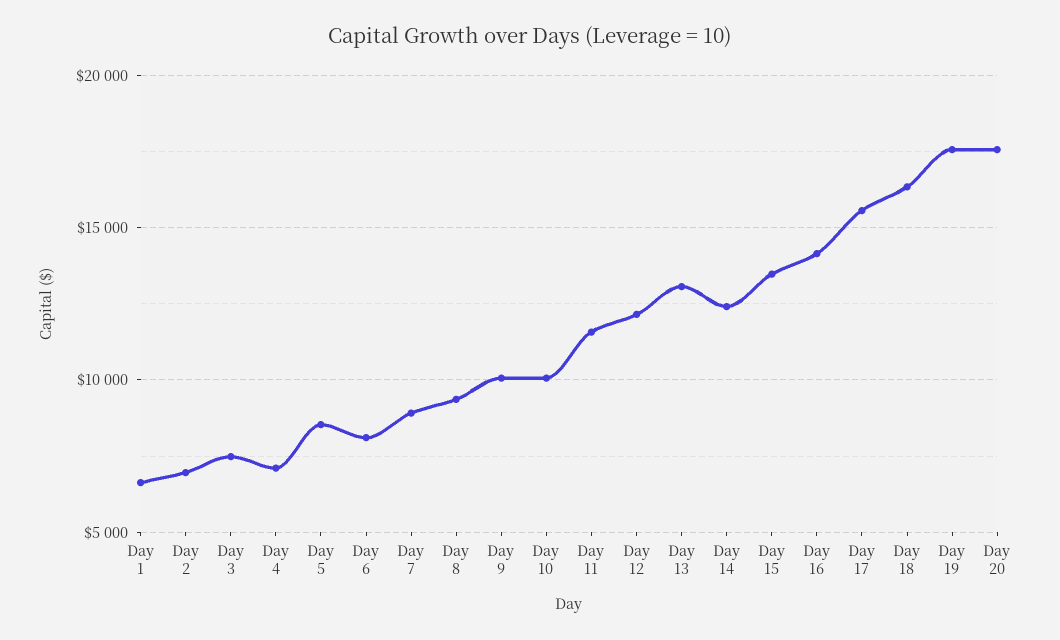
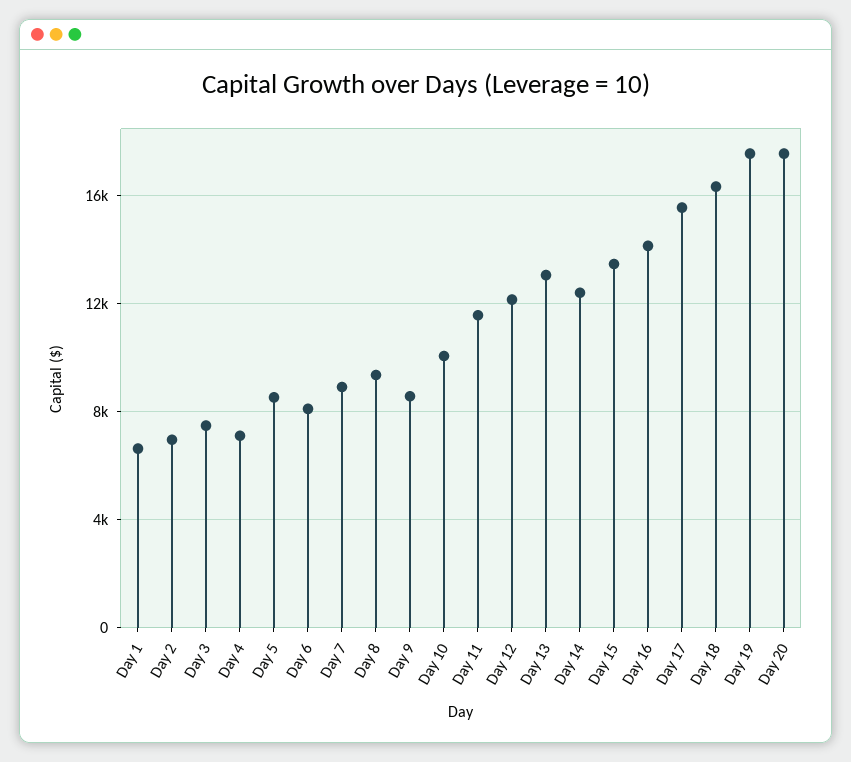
  {
    "Day 1": 6500,
    "Day 2": 7000,
    "Day 3": 7500,
    "Day 4": 7000,
    "Day 5": 8500,
    "Day 6": 8000,
    "Day 7": 9000,
    "Day 8": 9500,
-   "Day 9": 10000,
+   "Day 9": 8500,
    "Day 10": 10000,
    "Day 11": 11500,
    "Day 12": 12000,
    "Day 13": 13000,
    "Day 14": 12500,
    "Day 15": 13500,
    "Day 16": 14000,
    "Day 17": 15500,
    "Day 18": 16500,
    "Day 19": 17500,
    "Day 20": 17500
  }

